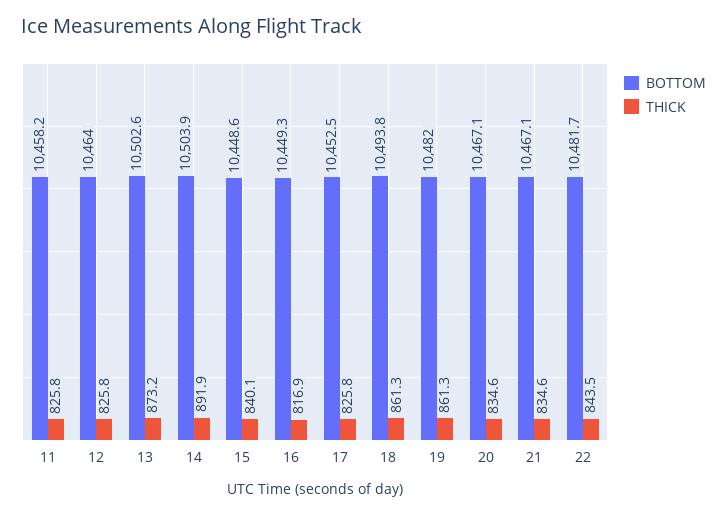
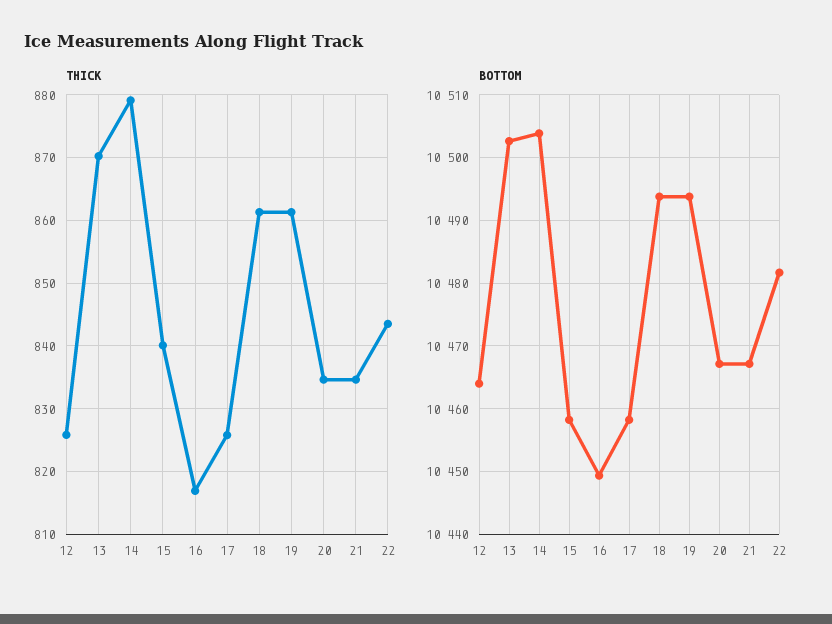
  {
    "BOTTOM": {
-     "11": 10458.2,
      "12": 10464,
      "13": 10502.6,
      "14": 10503.9,
-     "15": 10448.6,
+     "15": 10458,
      "16": 10449.3,
-     "17": 10452.5,
+     "17": 10458,
      "18": 10493.8,
-     "19": 10482,
+     "19": 10494,
      "20": 10467.1,
      "21": 10467.1,
      "22": 10481.7
    },
    "THICK": {
-     "11": 825.8,
      "12": 825.8,
-     "13": 873.2,
+     "13": 870,
-     "14": 891.9,
+     "14": 879,
      "15": 840.1,
      "16": 816.9,
      "17": 825.8,
      "18": 861.3,
      "19": 861.3,
      "20": 834.6,
      "21": 834.6,
      "22": 843.5
    }
  }

